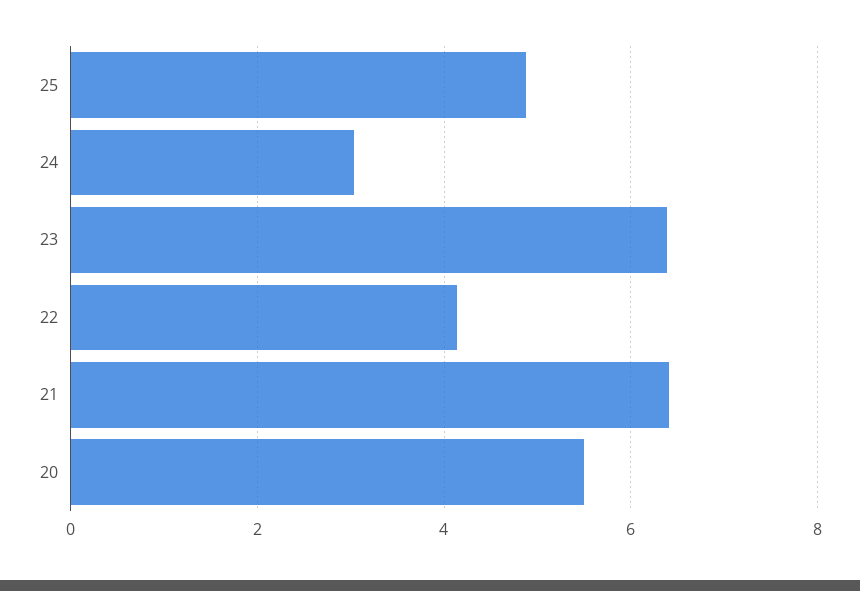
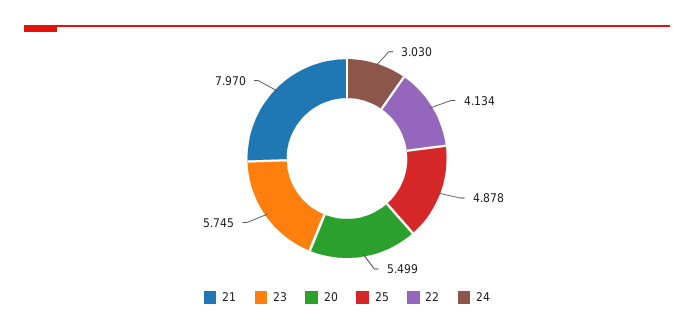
  {
    "25": 4.878,
    "24": 3.03,
-   "23": 6.4,
+   "23": 5.745,
    "22": 4.134,
-   "21": 6.4,
+   "21": 7.97,
    "20": 5.499
  }

